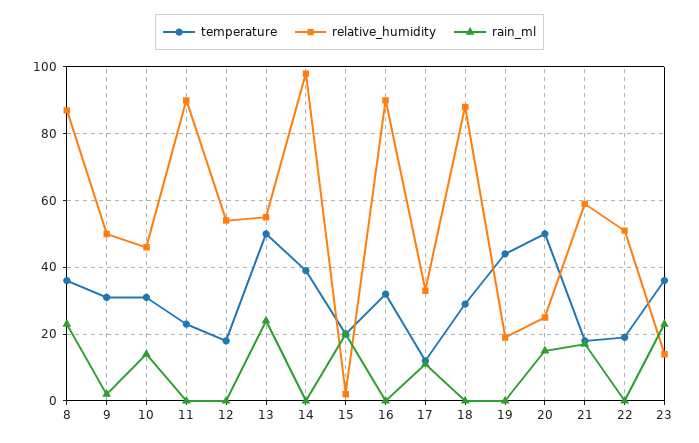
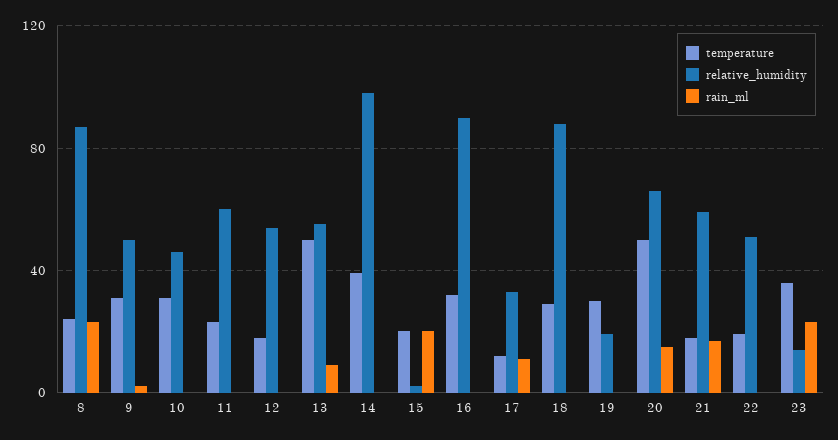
  {
    "temperature": {
-     "8": 35,
+     "8": 25,
      "9": 30,
      "10": 30,
      "11": 25,
      "12": 20,
      "13": 50,
      "14": 40,
      "15": 20,
      "16": 30,
      "17": 10,
      "18": 30,
-     "19": 45,
+     "19": 30,
      "20": 50,
      "21": 20,
      "22": 20,
      "23": 35
    },
    "relative_humidity": {
      "8": 85,
      "9": 50,
      "10": 45,
-     "11": 90,
+     "11": 60,
      "12": 55,
      "13": 55,
      "14": 100,
      "15": 0,
      "16": 90,
      "17": 35,
      "18": 90,
      "19": 20,
-     "20": 25,
+     "20": 65,
      "21": 60,
      "22": 50,
      "23": 15
    },
    "rain_ml": {
      "8": 25,
      "9": 0,
-     "10": 15,
+     "10": 0,
      "11": 0,
      "12": 0,
-     "13": 25,
+     "13": 10,
      "14": 0,
      "15": 20,
      "16": 0,
      "17": 10,
      "18": 0,
      "19": 0,
      "20": 15,
      "21": 15,
      "22": 0,
      "23": 25
    }
  }

